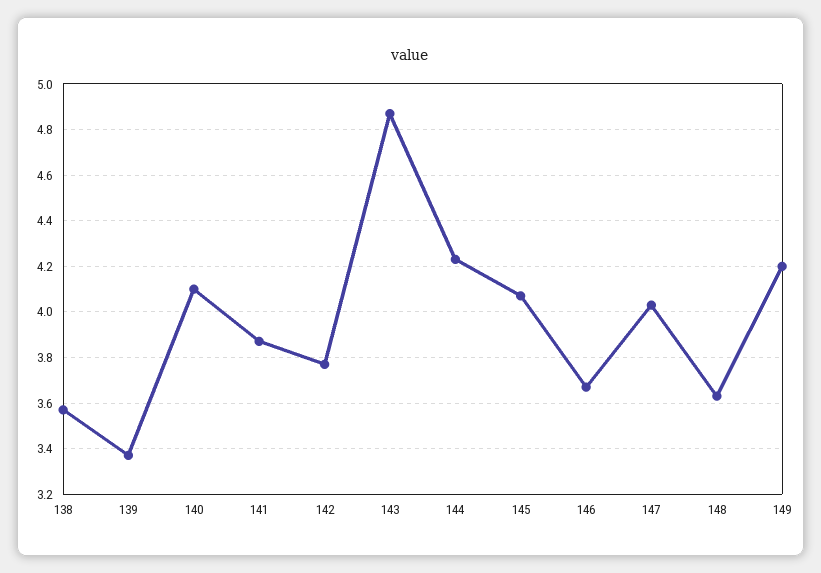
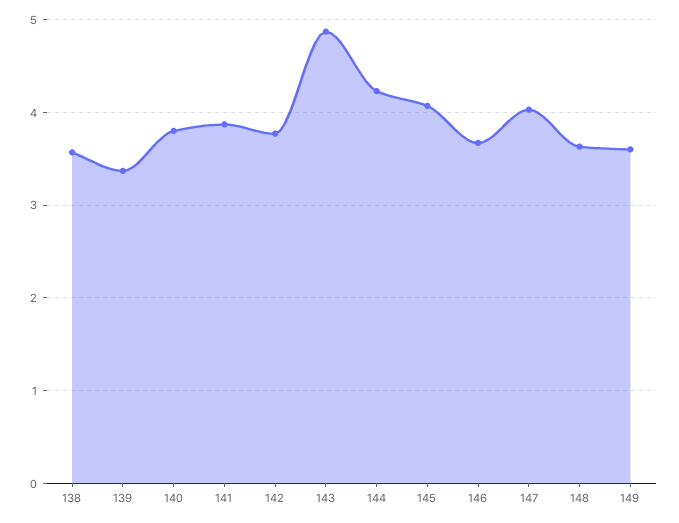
  {
    "138": 3.55,
    "139": 3.35,
-   "140": 4.1,
+   "140": 3.8,
    "141": 3.85,
    "142": 3.75,
    "143": 4.85,
    "144": 4.25,
    "145": 4.05,
    "146": 3.65,
    "147": 4.05,
    "148": 3.65,
-   "149": 4.2
+   "149": 3.6
  }

